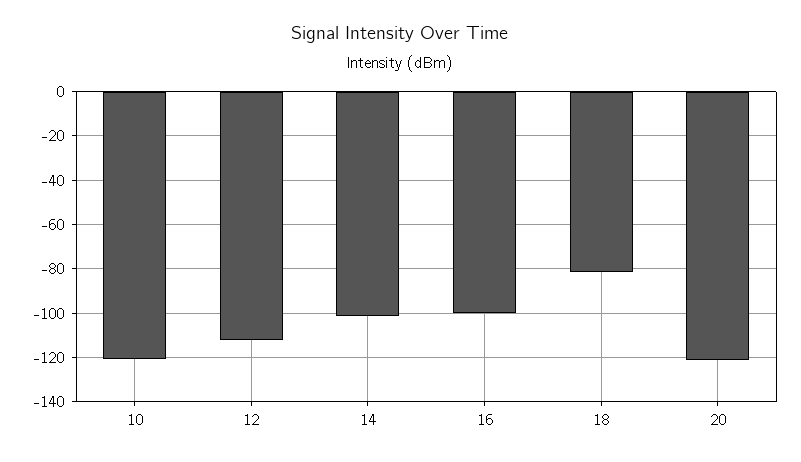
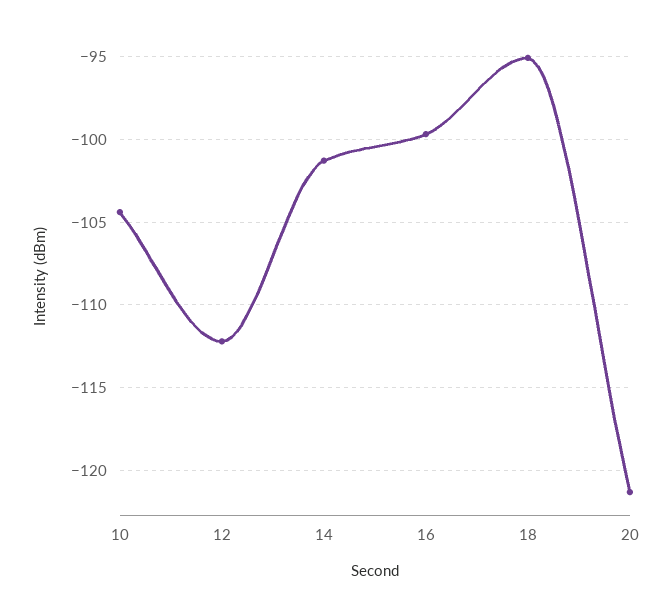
  {
-   "10": -120,
+   "10": -104.5,
    "12": -112,
    "14": -101.5,
    "16": -99.5,
-   "18": -80,
+   "18": -95,
    "20": -121.5
  }

